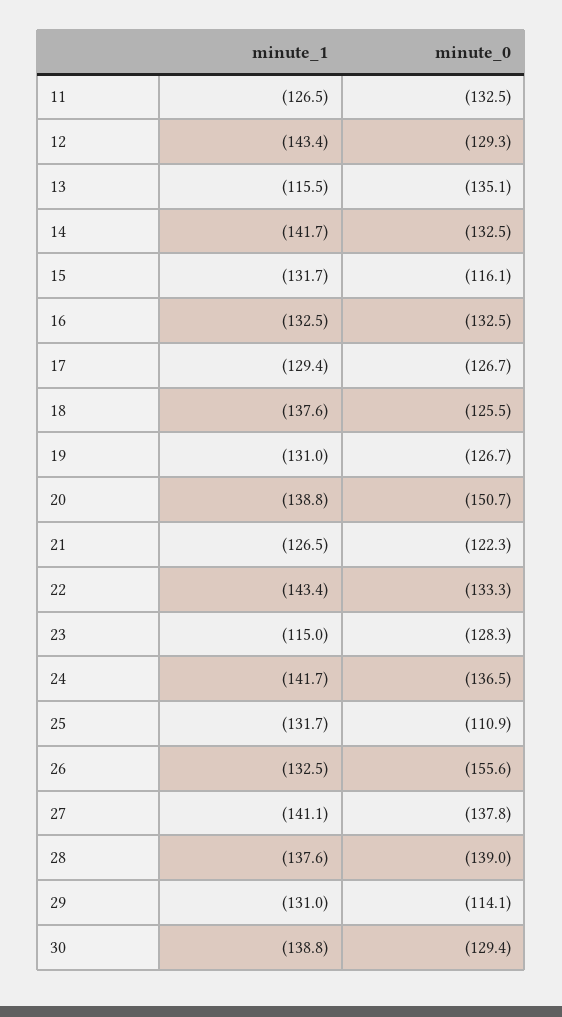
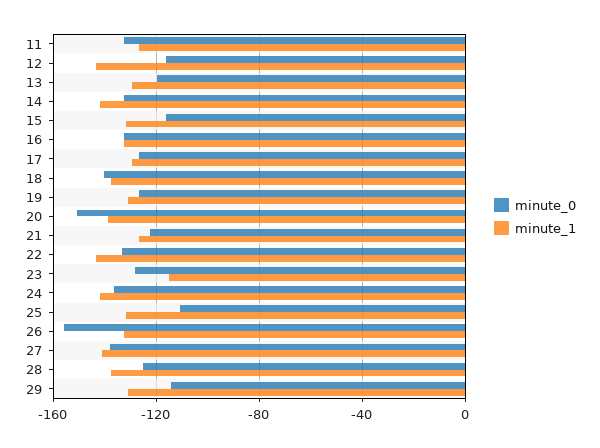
  {
    "minute_1": {
      "11": -126.5,
      "12": -143.4,
-     "13": -115.5,
+     "13": -130,
      "14": -141.7,
      "15": -131.7,
      "16": -132.5,
      "17": -129.4,
      "18": -137.6,
      "19": -131,
      "20": -138.8,
      "21": -126.5,
      "22": -143.4,
      "23": -115,
      "24": -141.7,
      "25": -131.7,
      "26": -132.5,
      "27": -141.1,
      "28": -137.6,
-     "29": -131,
+     "29": -131
-     "30": -138.8
    },
    "minute_0": {
      "11": -132.5,
-     "12": -129.3,
+     "12": -115,
-     "13": -135.1,
+     "13": -120,
      "14": -132.5,
      "15": -116.1,
      "16": -132.5,
      "17": -126.7,
-     "18": -125.5,
+     "18": -140,
      "19": -126.7,
      "20": -150.7,
      "21": -122.3,
      "22": -133.3,
      "23": -128.3,
      "24": -136.5,
      "25": -110.9,
      "26": -155.6,
      "27": -137.8,
-     "28": -139,
+     "28": -125,
-     "29": -114.1,
+     "29": -114.1
-     "30": -129.4
    }
  }

